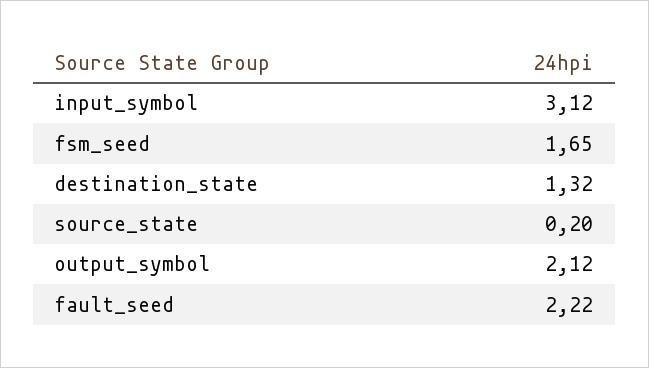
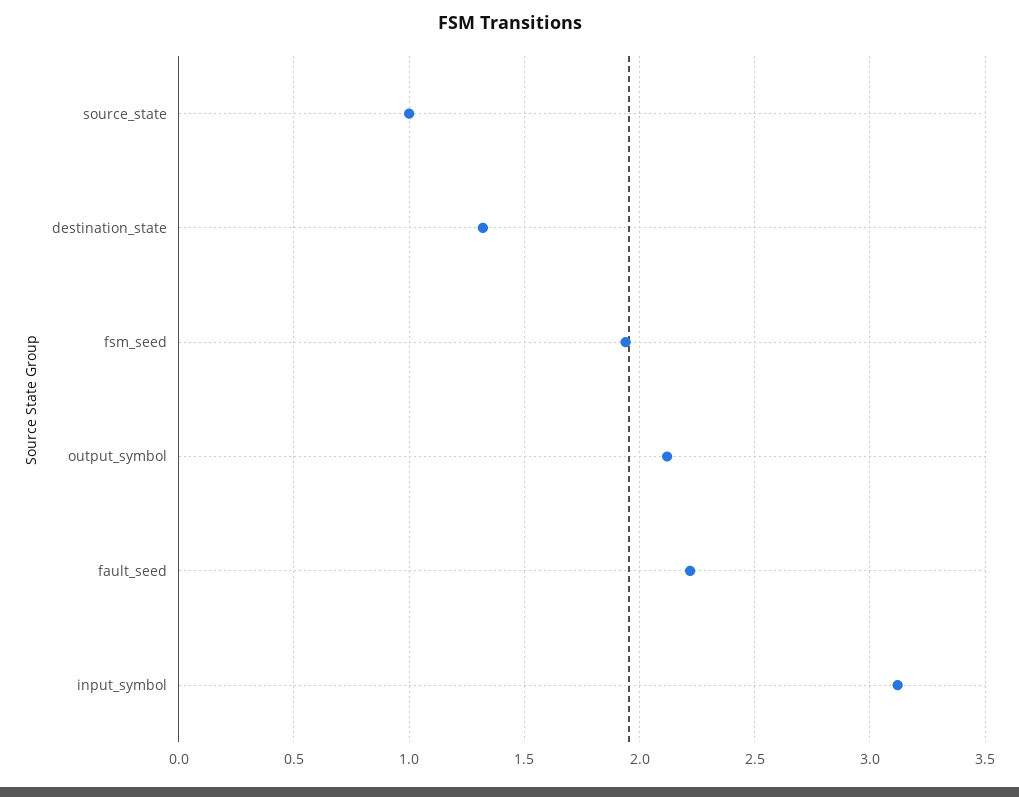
  {
    "input_symbol": 3.12,
-   "fsm_seed": 1.65,
+   "fsm_seed": 1.95,
    "destination_state": 1.32,
-   "source_state": 0.2,
+   "source_state": 1,
    "output_symbol": 2.12,
    "fault_seed": 2.22
  }

